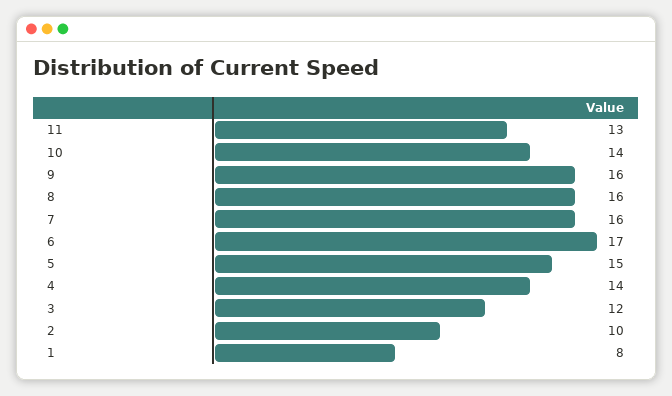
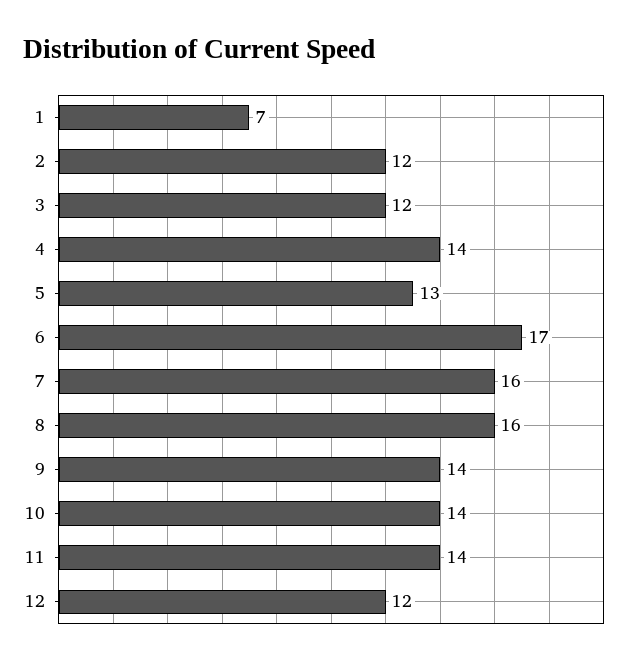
  {
-   "11": 13,
+   "11": 14,
    "10": 14,
-   "9": 16,
+   "9": 14,
    "8": 16,
    "7": 16,
    "6": 17,
-   "5": 15,
+   "5": 13,
    "4": 14,
    "3": 12,
-   "2": 10,
+   "2": 12,
-   "1": 8
+   "1": 7,
+   "12": 12
  }

